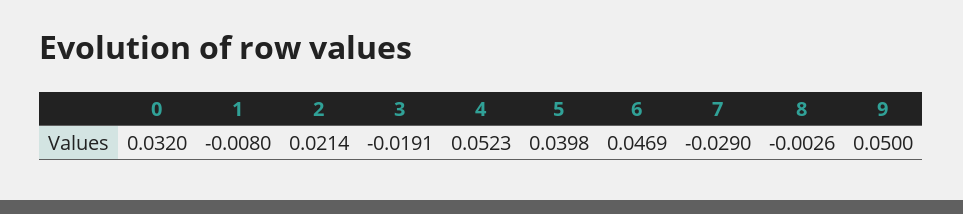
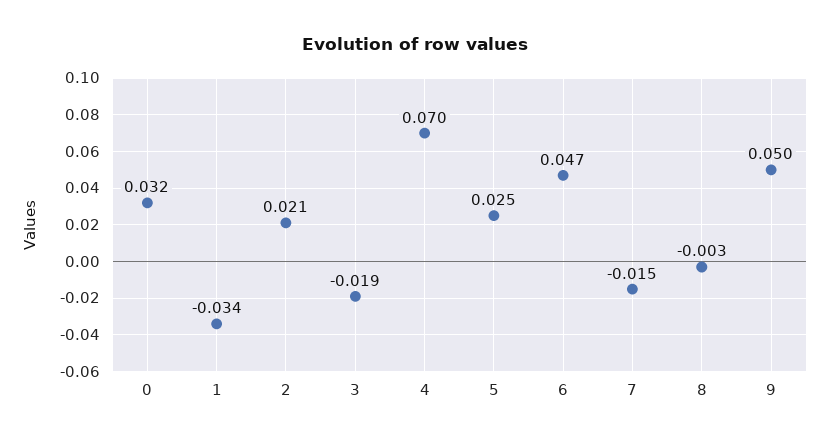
  {
    "0": 0.032,
-   "1": -0.008,
+   "1": -0.034,
    "2": 0.0214,
    "3": -0.0191,
-   "4": 0.0523,
+   "4": 0.07,
-   "5": 0.0398,
+   "5": 0.025,
    "6": 0.0469,
-   "7": -0.029,
+   "7": -0.015,
    "8": -0.0026,
    "9": 0.05
  }

